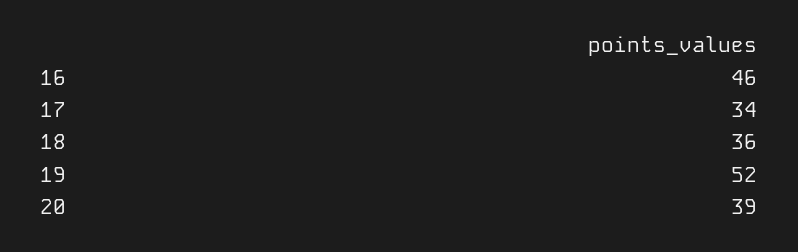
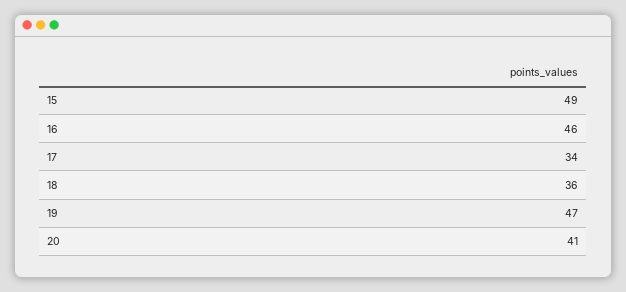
  {
    "16": 46,
    "17": 34,
    "18": 36,
-   "19": 52,
+   "19": 47,
-   "20": 39
+   "20": 41,
+   "15": 49
  }

